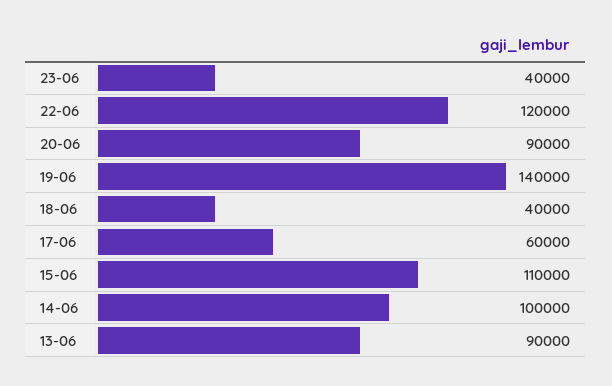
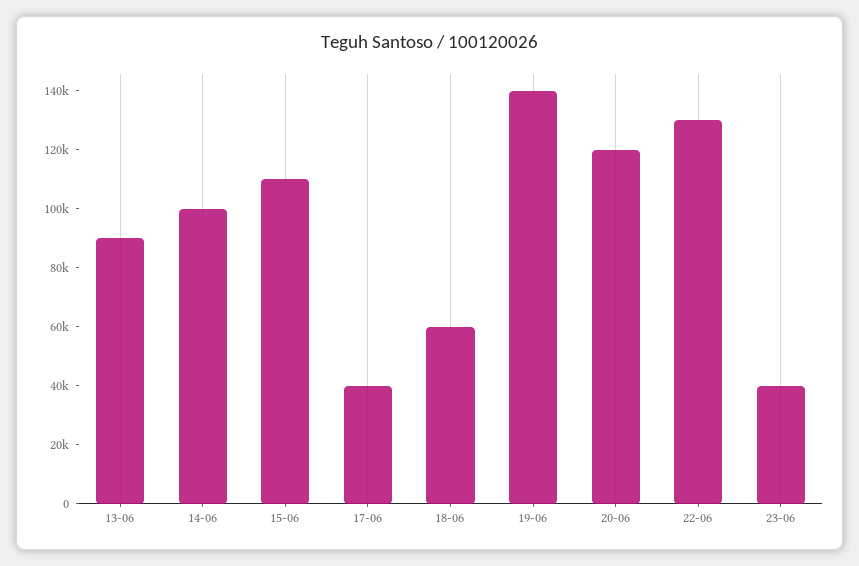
  {
    "23-06": 40000,
-   "22-06": 120000,
+   "22-06": 130000,
-   "20-06": 90000,
+   "20-06": 120000,
    "19-06": 140000,
-   "18-06": 40000,
+   "18-06": 60000,
-   "17-06": 60000,
+   "17-06": 40000,
    "15-06": 110000,
    "14-06": 100000,
    "13-06": 90000
  }

